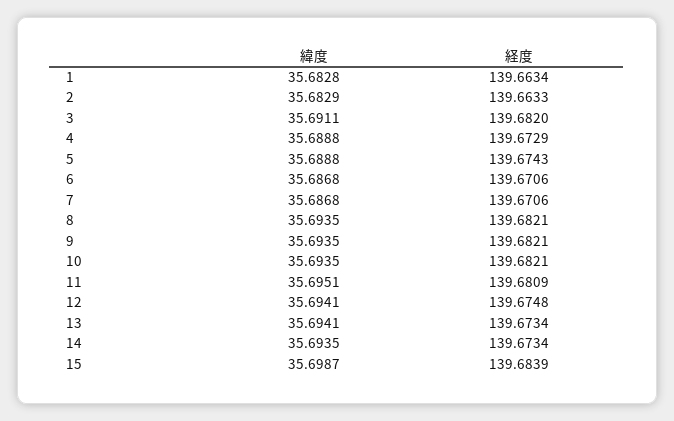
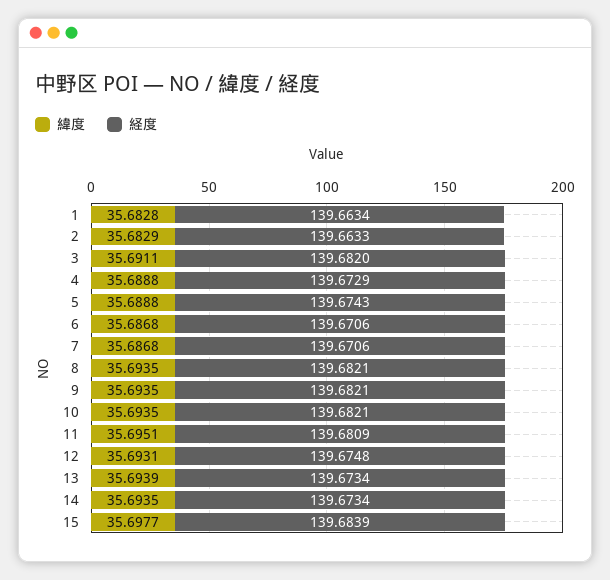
  {
    "緯度": {
      "1": 35.6828,
      "2": 35.6829,
      "3": 35.6911,
      "4": 35.6888,
      "5": 35.6888,
      "6": 35.6868,
      "7": 35.6868,
      "8": 35.6935,
      "9": 35.6935,
      "10": 35.6935,
      "11": 35.6951,
-     "12": 35.6941,
+     "12": 35.6931,
-     "13": 35.6941,
+     "13": 35.6939,
      "14": 35.6935,
-     "15": 35.6987
+     "15": 35.6977
    },
    "経度": {
      "1": 139.6634,
      "2": 139.6633,
      "3": 139.682,
      "4": 139.6729,
      "5": 139.6743,
      "6": 139.6706,
      "7": 139.6706,
      "8": 139.6821,
      "9": 139.6821,
      "10": 139.6821,
      "11": 139.6809,
      "12": 139.6748,
      "13": 139.6734,
      "14": 139.6734,
      "15": 139.6839
    }
  }

